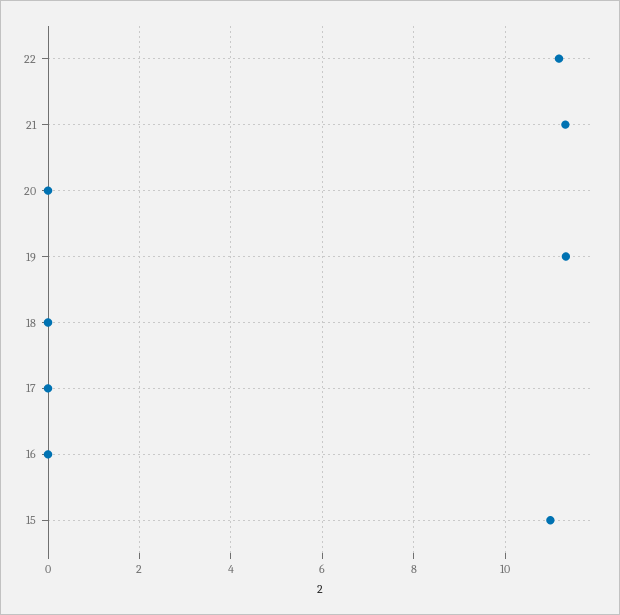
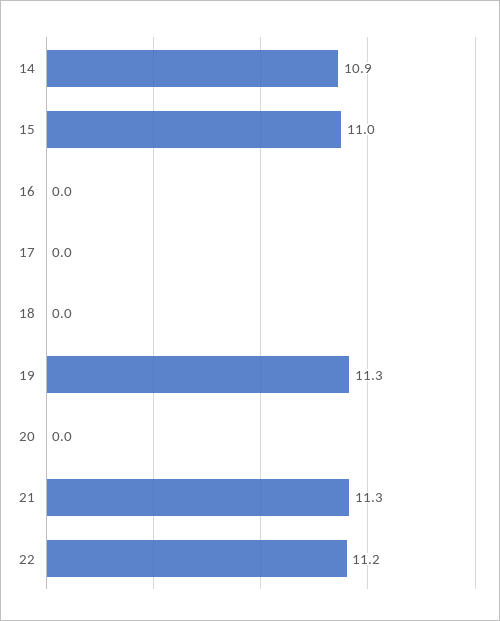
  {
    "22": 11.2,
    "21": 11.3,
    "20": 0,
    "19": 11.3,
    "18": 0,
    "17": 0,
    "16": 0,
-   "15": 11
+   "15": 11,
+   "14": 10.9
  }

